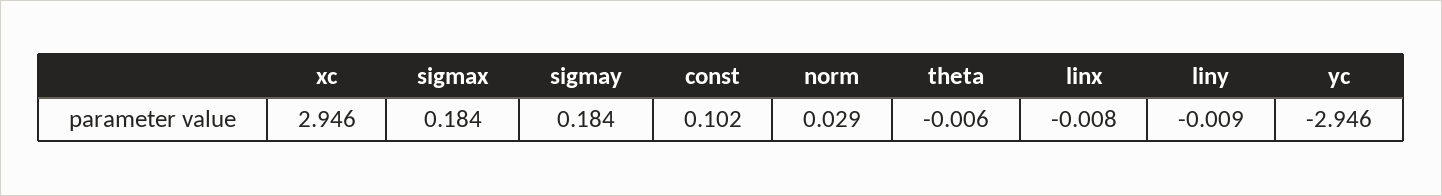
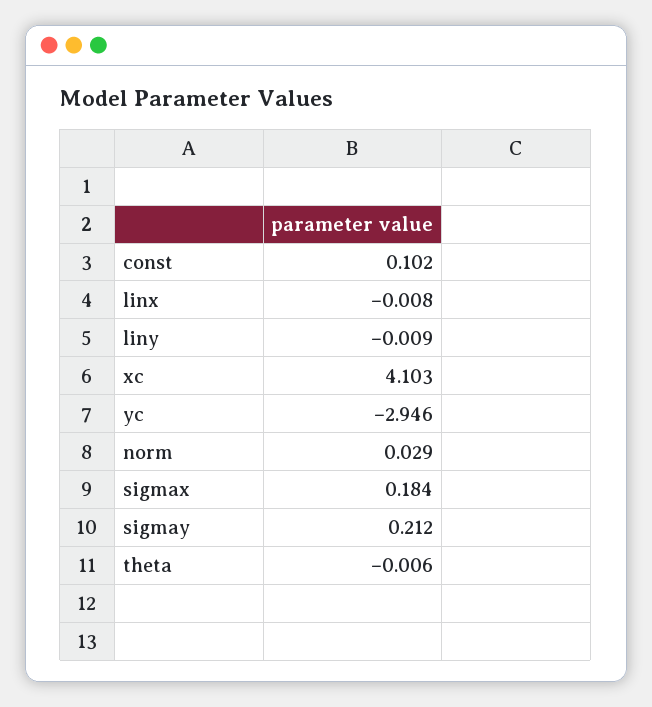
  {
-   "xc": 2.946,
+   "xc": 4.103,
    "sigmax": 0.184,
-   "sigmay": 0.184,
+   "sigmay": 0.212,
    "const": 0.102,
    "norm": 0.029,
    "theta": -0.006,
    "linx": -0.008,
    "liny": -0.009,
    "yc": -2.946
  }

